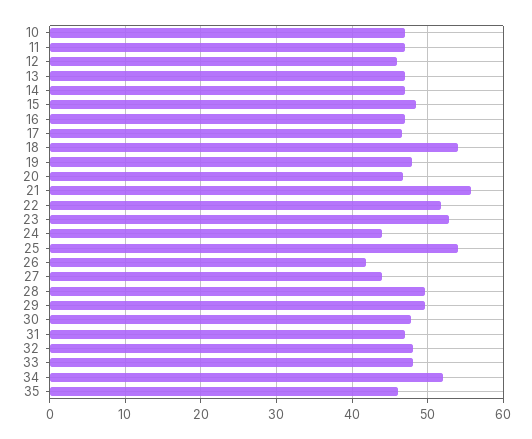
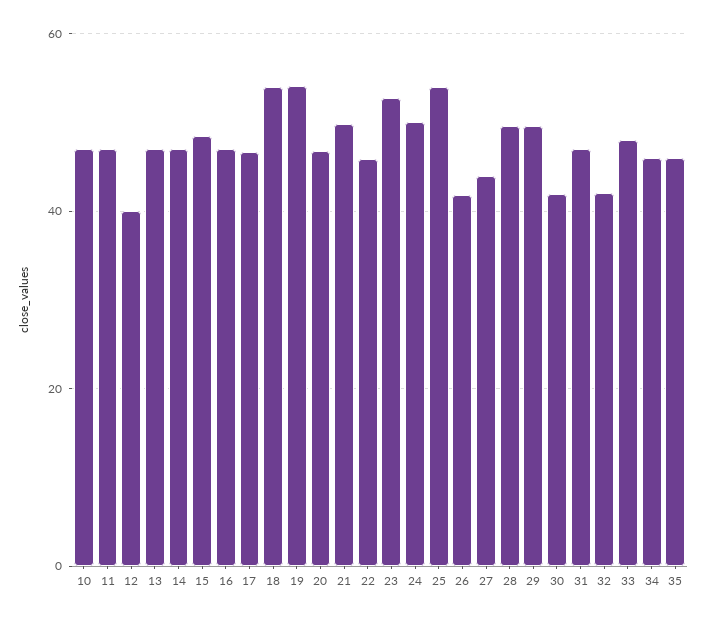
  {
    "10": 47,
    "11": 47,
-   "12": 46,
+   "12": 40,
    "13": 47,
    "14": 47,
    "15": 48,
    "16": 47,
    "17": 47,
    "18": 54,
-   "19": 48,
+   "19": 54,
    "20": 47,
-   "21": 56,
+   "21": 50,
-   "22": 52,
+   "22": 46,
    "23": 53,
-   "24": 44,
+   "24": 50,
    "25": 54,
    "26": 42,
    "27": 44,
    "28": 50,
    "29": 50,
-   "30": 48,
+   "30": 42,
    "31": 47,
-   "32": 48,
+   "32": 42,
    "33": 48,
-   "34": 52,
+   "34": 46,
    "35": 46
  }

